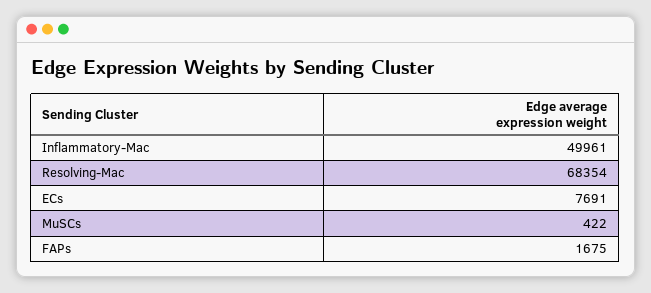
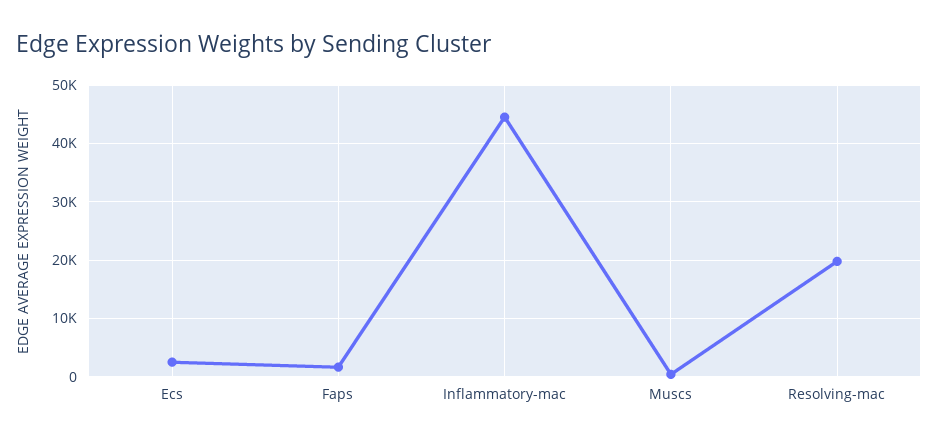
  {
-   "Inflammatory-Mac": 49961,
+   "Inflammatory-Mac": 44000,
-   "Resolving-Mac": 68354,
+   "Resolving-Mac": 20000,
-   "ECs": 7691,
+   "ECs": 2000,
    "MuSCs": 422,
    "FAPs": 1675
  }

